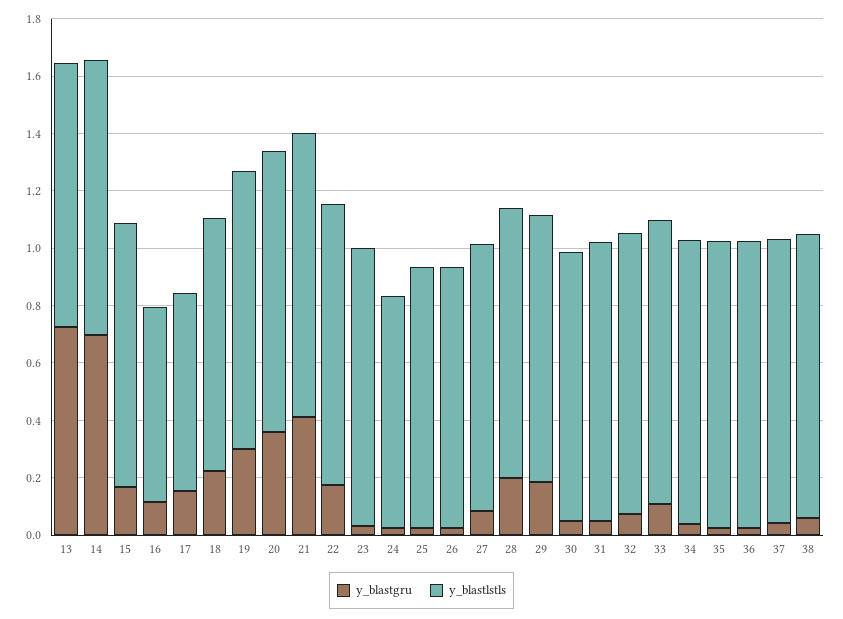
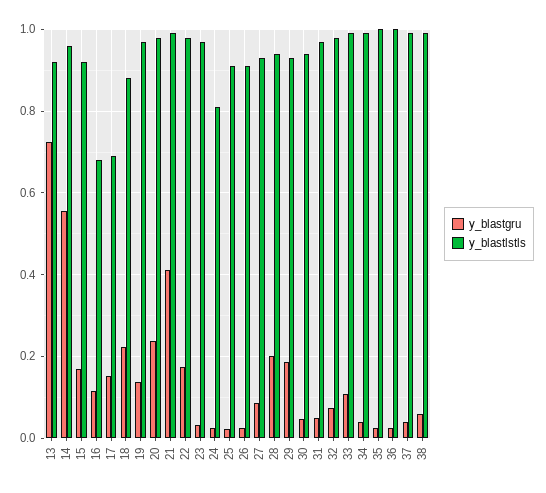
  {
    "y_blastgru": {
      "13": 0.72,
-     "14": 0.7,
+     "14": 0.56,
      "15": 0.16,
      "16": 0.12,
      "17": 0.16,
      "18": 0.22,
-     "19": 0.3,
+     "19": 0.14,
-     "20": 0.35,
+     "20": 0.24,
      "21": 0.42,
      "22": 0.18,
      "23": 0.04,
      "24": 0.02,
      "25": 0.02,
      "26": 0.02,
      "27": 0.08,
      "28": 0.2,
      "29": 0.18,
      "30": 0.04,
      "31": 0.06,
      "32": 0.08,
      "33": 0.1,
      "34": 0.04,
      "35": 0.02,
      "36": 0.02,
      "37": 0.04,
      "38": 0.06
    },
    "y_blastlstls": {
      "13": 0.92,
      "14": 0.96,
      "15": 0.92,
      "16": 0.68,
      "17": 0.7,
      "18": 0.88,
      "19": 0.98,
      "20": 0.98,
      "21": 1,
      "22": 0.98,
      "23": 0.98,
      "24": 0.82,
      "25": 0.92,
      "26": 0.92,
      "27": 0.94,
      "28": 0.94,
      "29": 0.94,
      "30": 0.94,
      "31": 0.98,
      "32": 0.98,
      "33": 1,
      "34": 1,
      "35": 1,
      "36": 1,
      "37": 1,
      "38": 1
    }
  }

